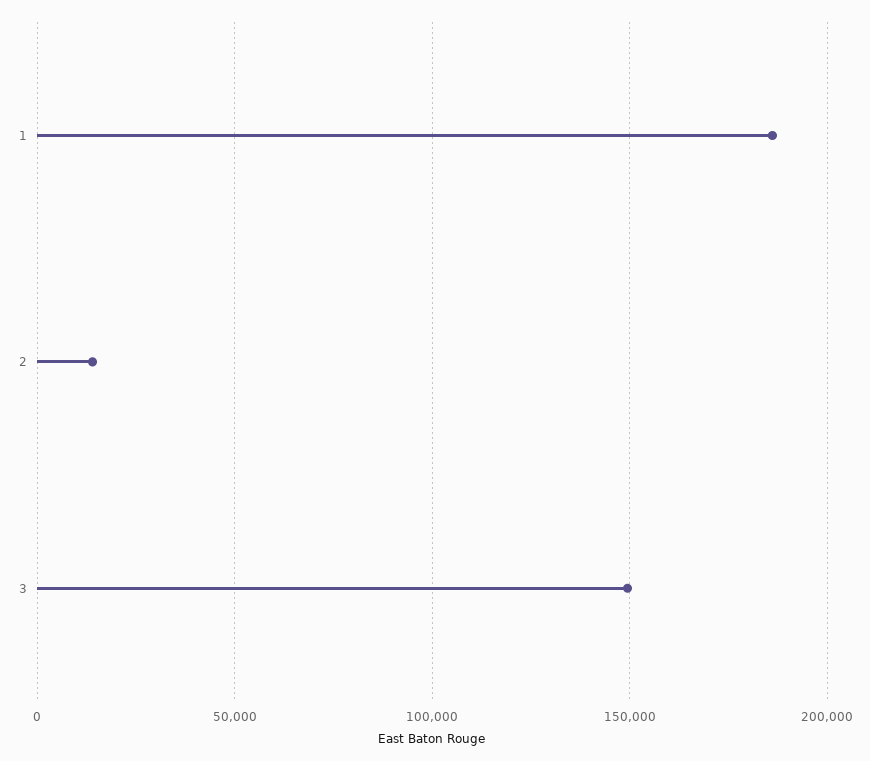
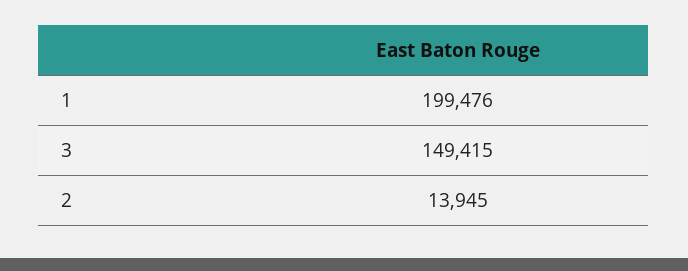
  {
-   "1": 185000,
+   "1": 199476,
    "2": 13945,
    "3": 149415
  }

